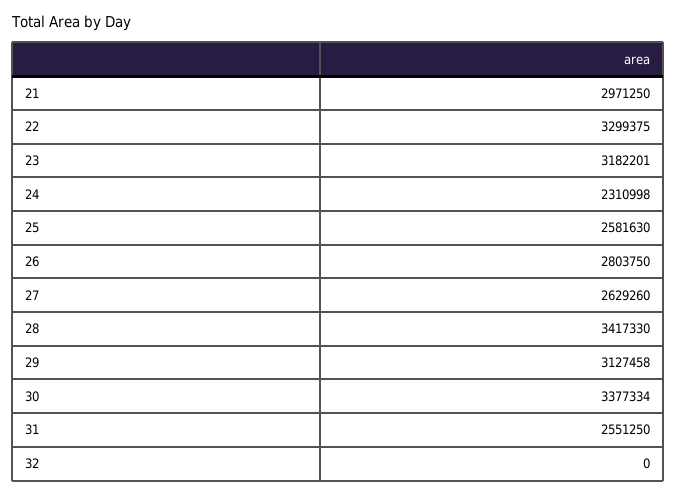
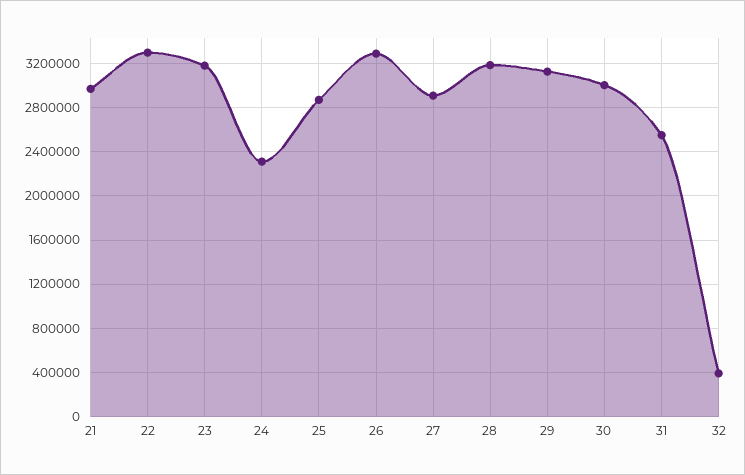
  {
    "21": 2971250,
    "22": 3299375,
    "23": 3182201,
    "24": 2310998,
-   "25": 2581630,
+   "25": 2900000,
-   "26": 2803750,
+   "26": 3300000,
-   "27": 2629260,
+   "27": 2900000,
-   "28": 3417330,
+   "28": 3200000,
    "29": 3127458,
-   "30": 3377334,
+   "30": 3000000,
    "31": 2551250,
-   "32": 0
+   "32": 400000
  }

